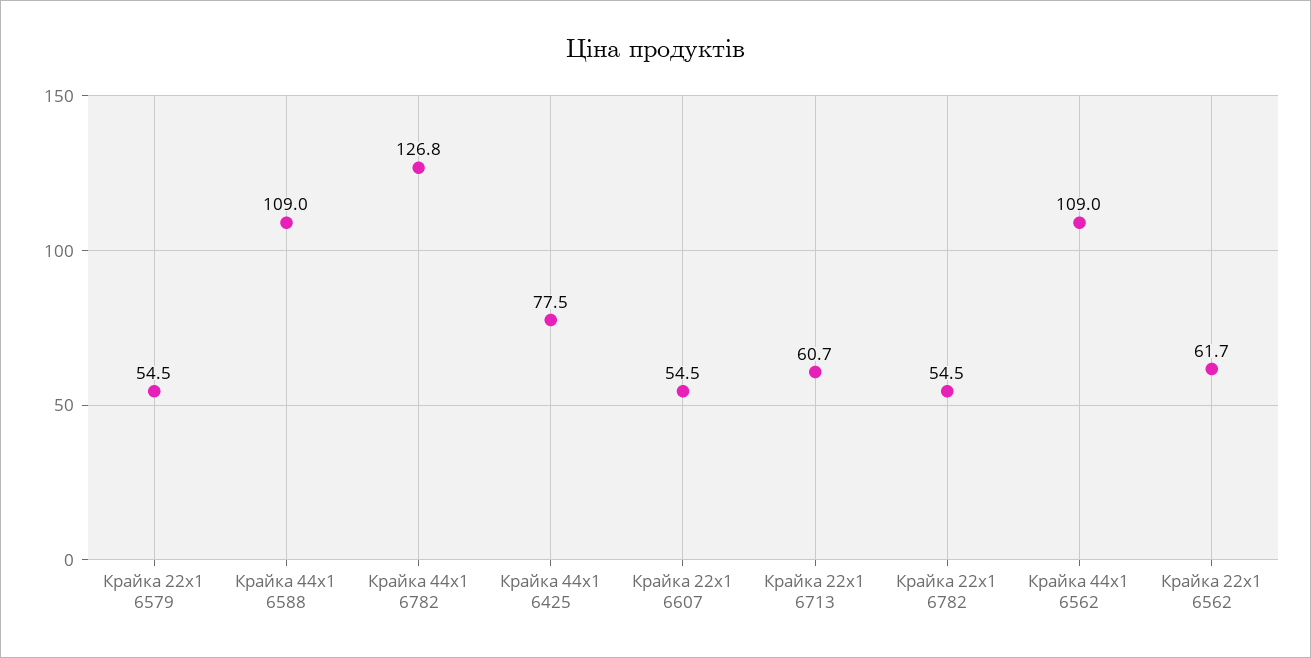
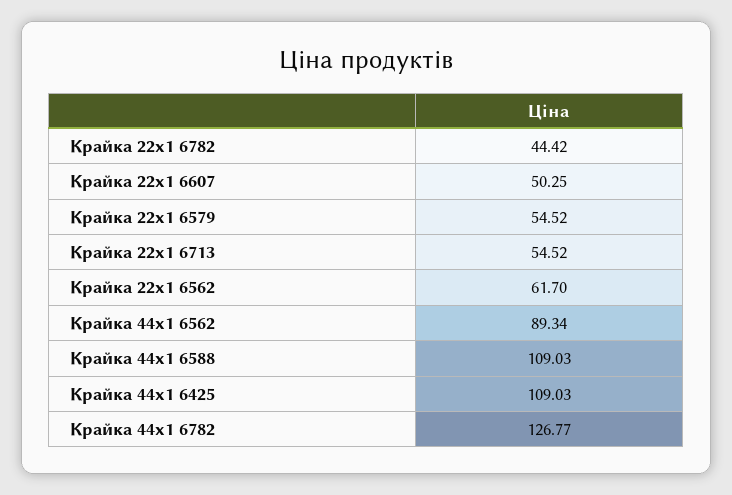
  {
    "Крайка 22x1 6579": 54.52,
    "Крайка 44x1 6588": 109.03,
    "Крайка 44x1 6782": 126.77,
-   "Крайка 44x1 6425": 77.5,
+   "Крайка 44x1 6425": 109.03,
-   "Крайка 22x1 6607": 54.5,
+   "Крайка 22x1 6607": 50.25,
-   "Крайка 22x1 6713": 60.7,
+   "Крайка 22x1 6713": 54.52,
-   "Крайка 22x1 6782": 54.5,
+   "Крайка 22x1 6782": 44.42,
-   "Крайка 44x1 6562": 109,
+   "Крайка 44x1 6562": 89.34,
    "Крайка 22x1 6562": 61.7
  }

